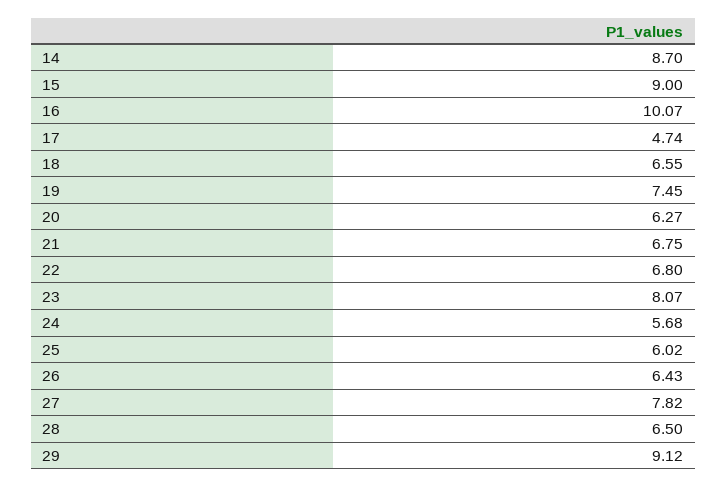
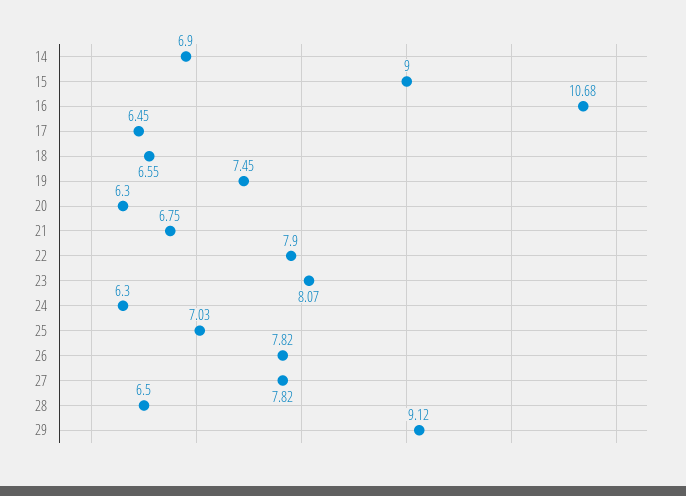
  {
-   "14": 8.7,
+   "14": 6.9,
    "15": 9,
-   "16": 10.07,
+   "16": 10.68,
-   "17": 4.74,
+   "17": 6.45,
    "18": 6.55,
    "19": 7.45,
-   "20": 6.27,
+   "20": 6.3,
    "21": 6.75,
-   "22": 6.8,
+   "22": 7.9,
    "23": 8.07,
-   "24": 5.68,
+   "24": 6.3,
-   "25": 6.02,
+   "25": 7.03,
-   "26": 6.43,
+   "26": 7.82,
    "27": 7.82,
    "28": 6.5,
    "29": 9.12
  }

